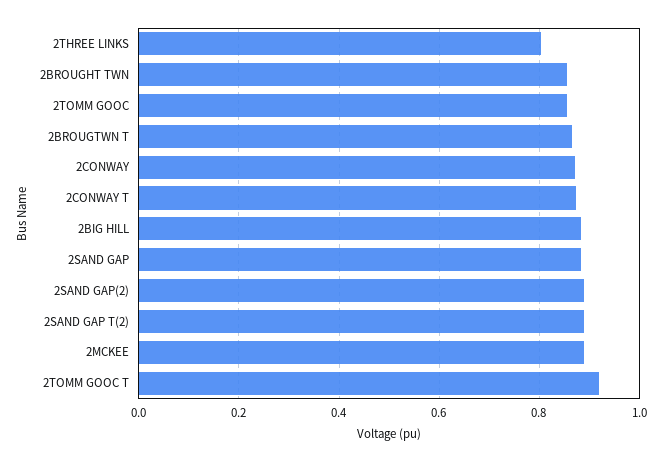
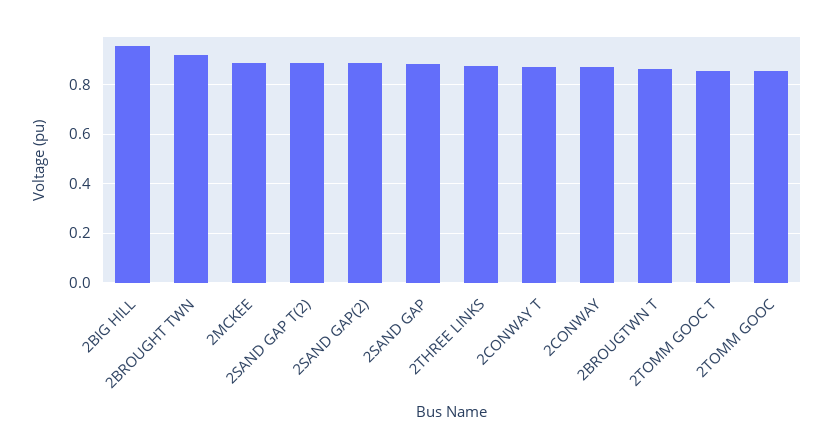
  {
-   "2THREE LINKS": 0.8,
+   "2THREE LINKS": 0.875,
-   "2BROUGHT TWN": 0.86,
+   "2BROUGHT TWN": 0.925,
    "2TOMM GOOC": 0.86,
    "2BROUGTWN T": 0.86,
    "2CONWAY": 0.88,
    "2CONWAY T": 0.88,
-   "2BIG HILL": 0.88,
+   "2BIG HILL": 0.95,
    "2SAND GAP": 0.88,
    "2SAND GAP(2)": 0.88,
    "2SAND GAP T(2)": 0.88,
    "2MCKEE": 0.88,
-   "2TOMM GOOC T": 0.92
+   "2TOMM GOOC T": 0.85
  }

